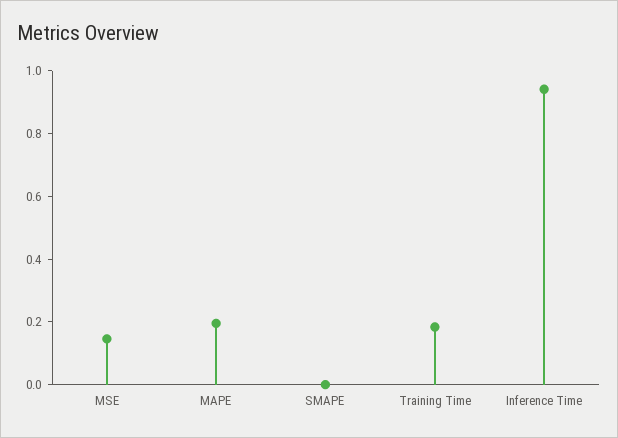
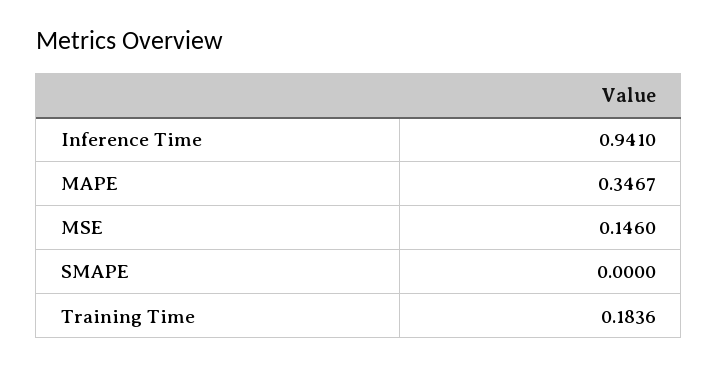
  {
    "MSE": 0.146,
-   "MAPE": 0.2,
+   "MAPE": 0.3467,
    "SMAPE": 0,
    "Training Time": 0.1836,
    "Inference Time": 0.941
  }

